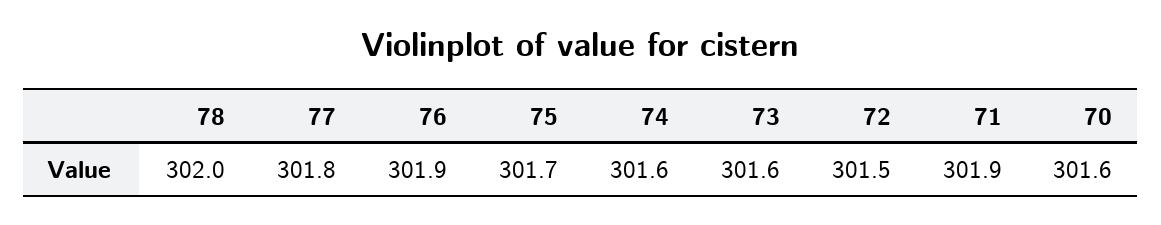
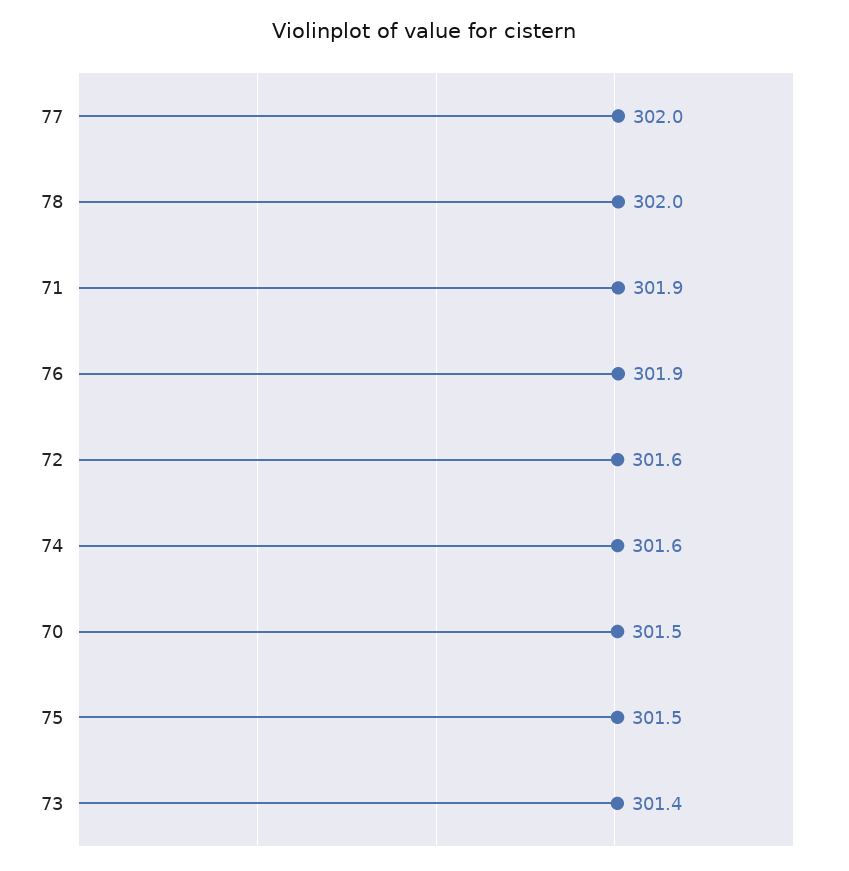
  {
    "78": 302,
-   "77": 301.8,
+   "77": 302,
    "76": 301.9,
-   "75": 301.7,
+   "75": 301.5,
    "74": 301.6,
-   "73": 301.6,
+   "73": 301.4,
-   "72": 301.5,
+   "72": 301.6,
    "71": 301.9,
-   "70": 301.6
+   "70": 301.5
  }

